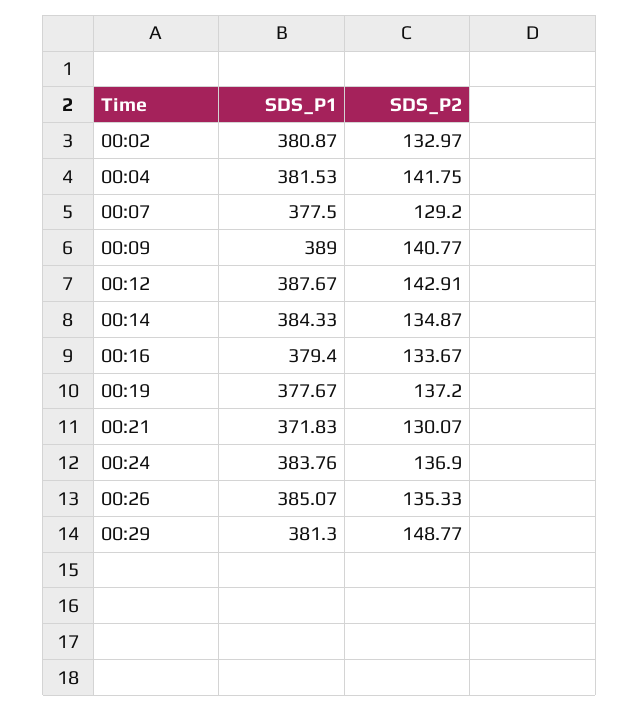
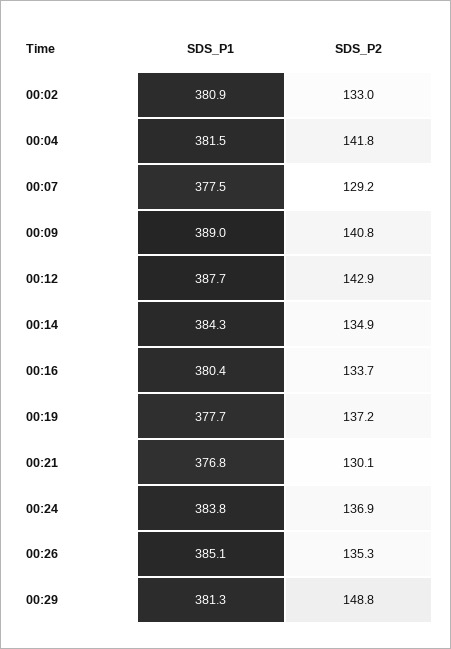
  {
    "SDS_P1": {
      "00:02": 380.87,
      "00:04": 381.53,
      "00:07": 377.5,
      "00:09": 389,
      "00:12": 387.67,
      "00:14": 384.33,
-     "00:16": 379.4,
+     "00:16": 380.4,
      "00:19": 377.67,
-     "00:21": 371.83,
+     "00:21": 376.8,
      "00:24": 383.76,
      "00:26": 385.07,
      "00:29": 381.3
    },
    "SDS_P2": {
      "00:02": 132.97,
      "00:04": 141.75,
      "00:07": 129.2,
      "00:09": 140.77,
      "00:12": 142.91,
      "00:14": 134.87,
      "00:16": 133.67,
      "00:19": 137.2,
      "00:21": 130.07,
      "00:24": 136.9,
      "00:26": 135.33,
      "00:29": 148.77
    }
  }

